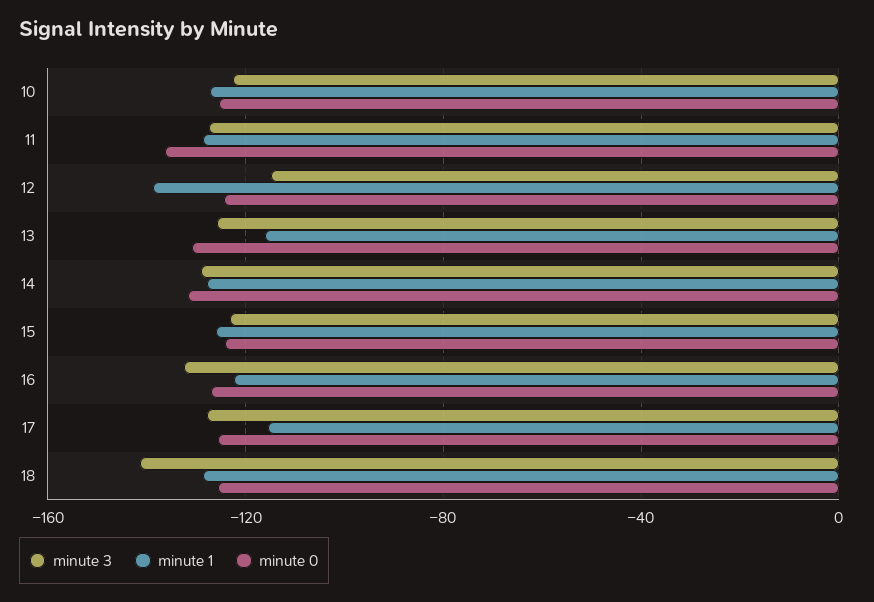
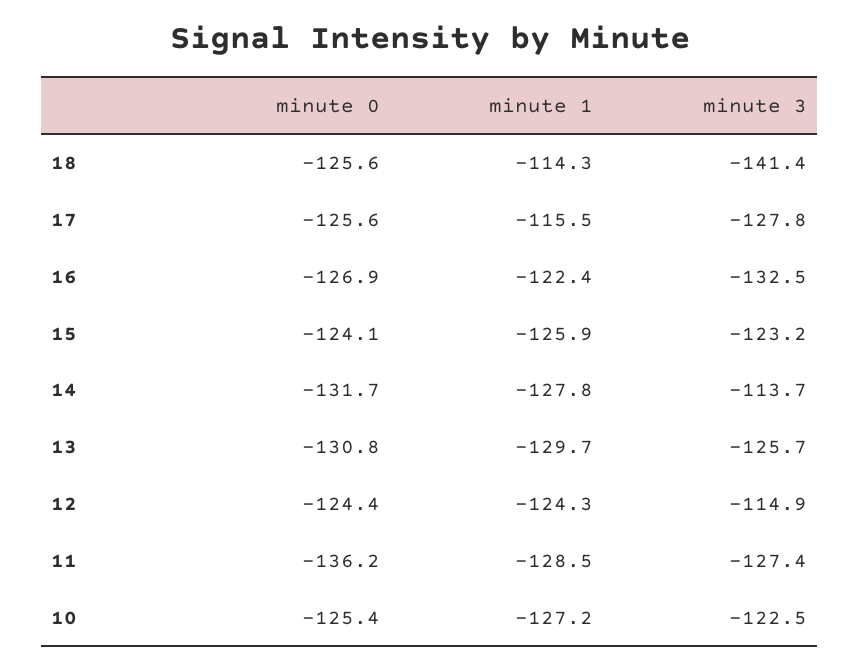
  {
    "minute 3": {
      "10": -122.5,
      "11": -127.4,
      "12": -114.9,
      "13": -125.7,
-     "14": -130,
+     "14": -113.7,
      "15": -123.2,
      "16": -132.5,
      "17": -127.8,
      "18": -141.4
    },
    "minute 1": {
      "10": -127.2,
      "11": -128.5,
-     "12": -140,
+     "12": -124.3,
-     "13": -115,
+     "13": -129.7,
      "14": -127.8,
      "15": -125.9,
      "16": -122.4,
      "17": -115.5,
-     "18": -130
+     "18": -114.3
    },
    "minute 0": {
      "10": -125.4,
      "11": -136.2,
      "12": -124.4,
      "13": -130.8,
      "14": -131.7,
      "15": -124.1,
      "16": -126.9,
      "17": -125.6,
      "18": -125.6
    }
  }

